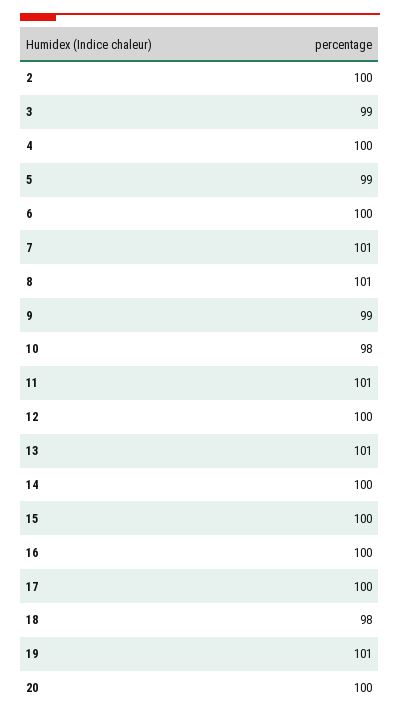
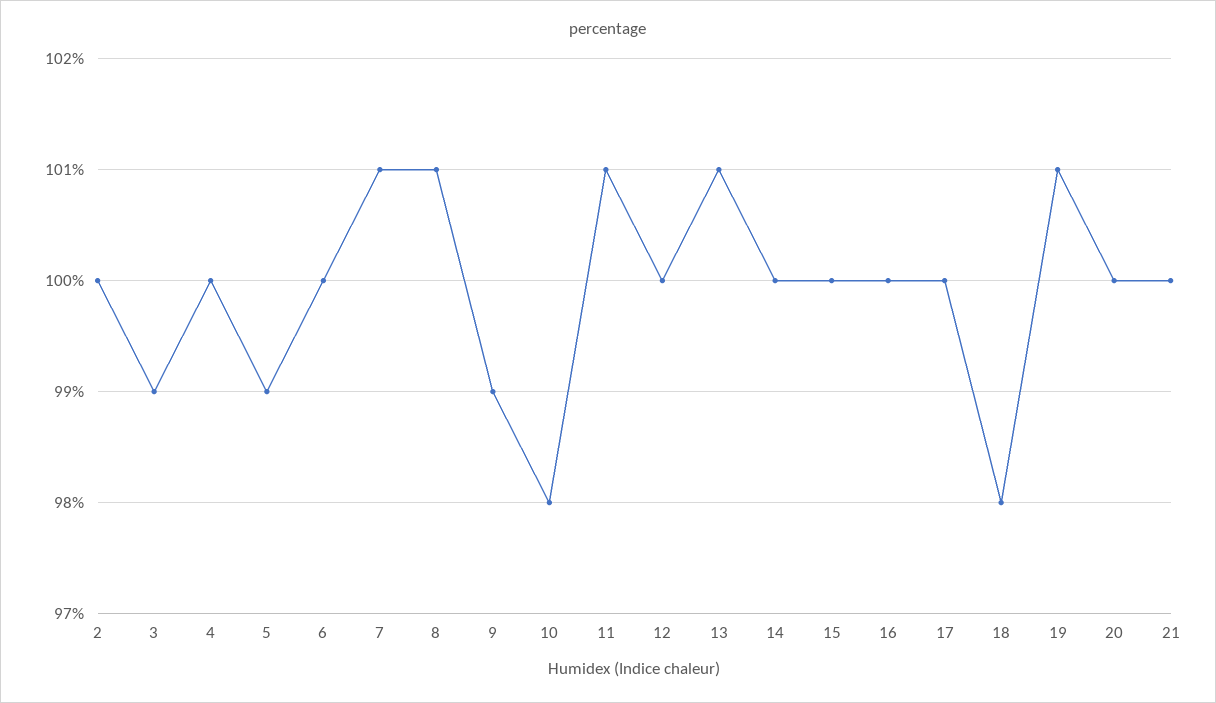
  {
    "2": 100,
    "3": 99,
    "4": 100,
    "5": 99,
    "6": 100,
    "7": 101,
    "8": 101,
    "9": 99,
    "10": 98,
    "11": 101,
    "12": 100,
    "13": 101,
    "14": 100,
    "15": 100,
    "16": 100,
    "17": 100,
    "18": 98,
    "19": 101,
-   "20": 100
+   "20": 100,
+   "21": 100
  }

